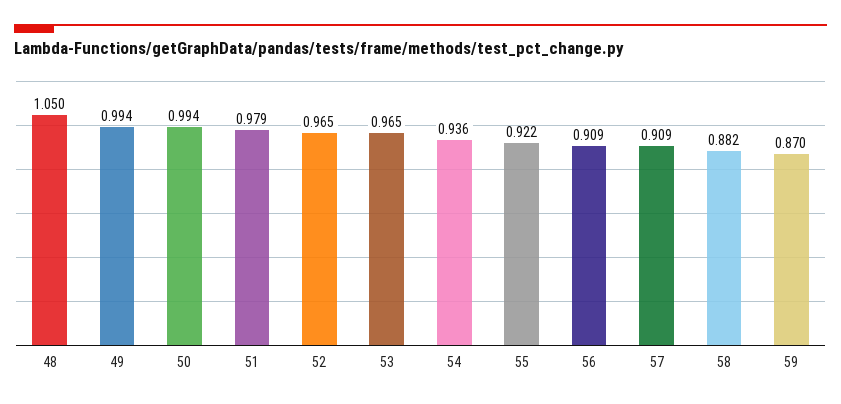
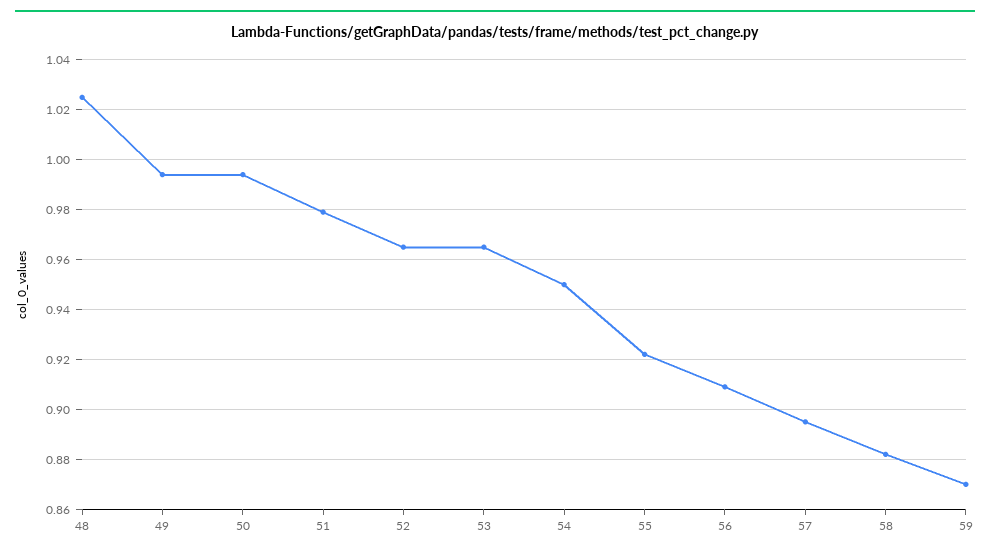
  {
-   "48": 1.05,
+   "48": 1.025,
    "49": 0.994,
    "50": 0.994,
    "51": 0.979,
    "52": 0.965,
    "53": 0.965,
-   "54": 0.936,
+   "54": 0.95,
    "55": 0.922,
    "56": 0.909,
-   "57": 0.909,
+   "57": 0.895,
    "58": 0.882,
    "59": 0.87
  }

